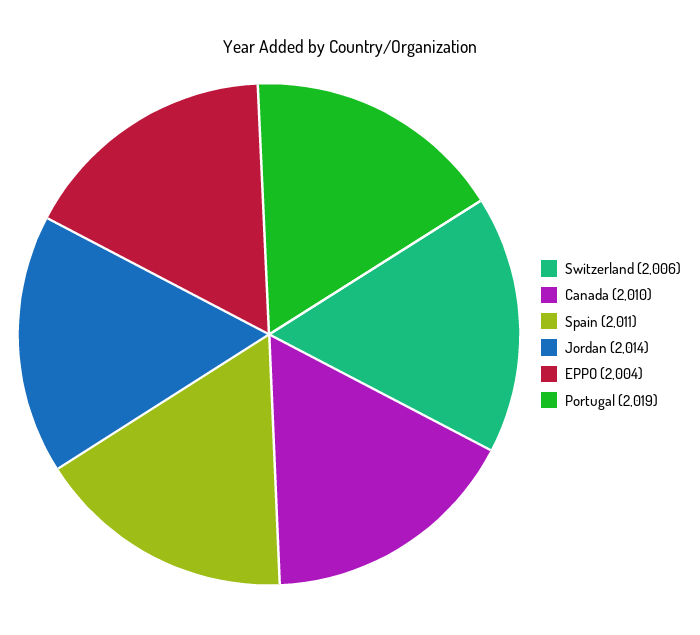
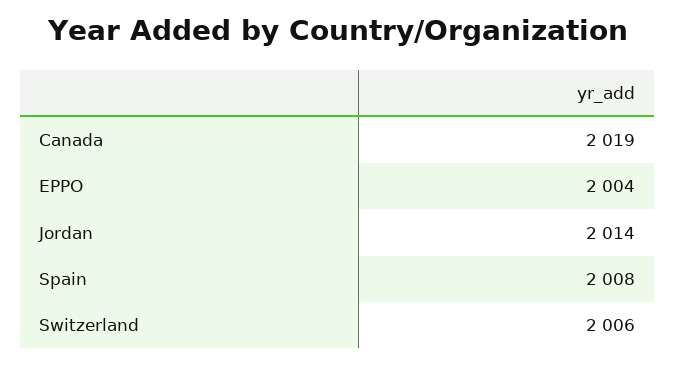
  {
    "Switzerland": 2006,
-   "Canada": 2010,
+   "Canada": 2019,
-   "Spain": 2011,
+   "Spain": 2008,
    "Jordan": 2014,
-   "EPPO": 2004,
+   "EPPO": 2004
-   "Portugal": 2019
  }

